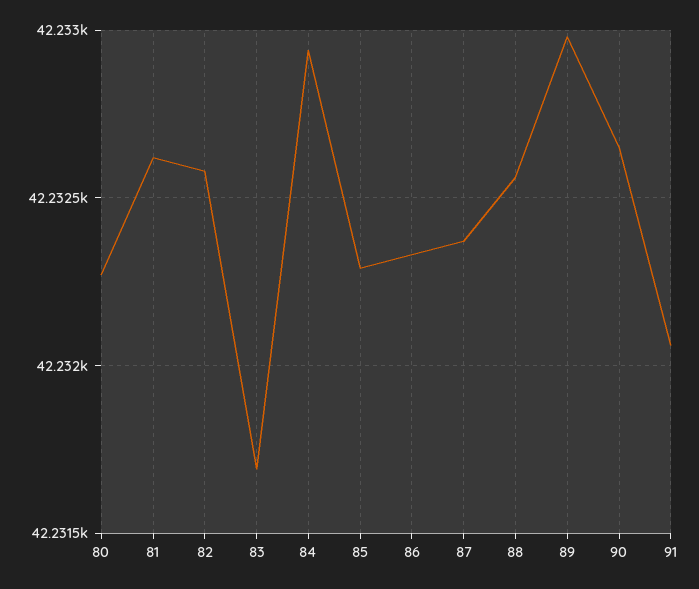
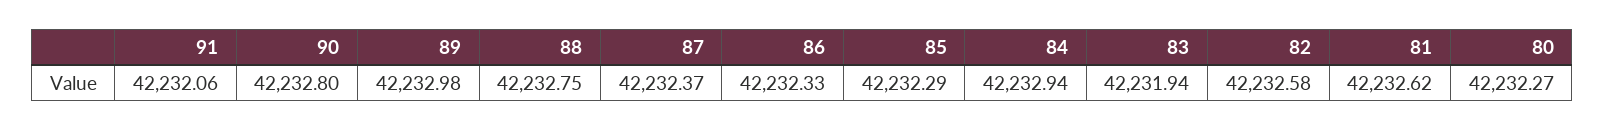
  {
    "80": 42232.27,
    "81": 42232.62,
    "82": 42232.58,
-   "83": 42231.7,
+   "83": 42231.94,
    "84": 42232.94,
    "85": 42232.29,
    "86": 42232.33,
    "87": 42232.37,
-   "88": 42232.55,
+   "88": 42232.75,
    "89": 42232.98,
-   "90": 42232.65,
+   "90": 42232.8,
    "91": 42232.06
  }

